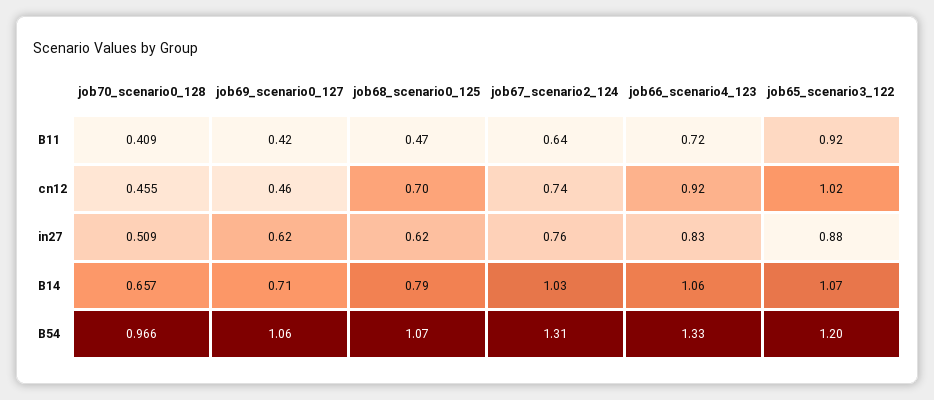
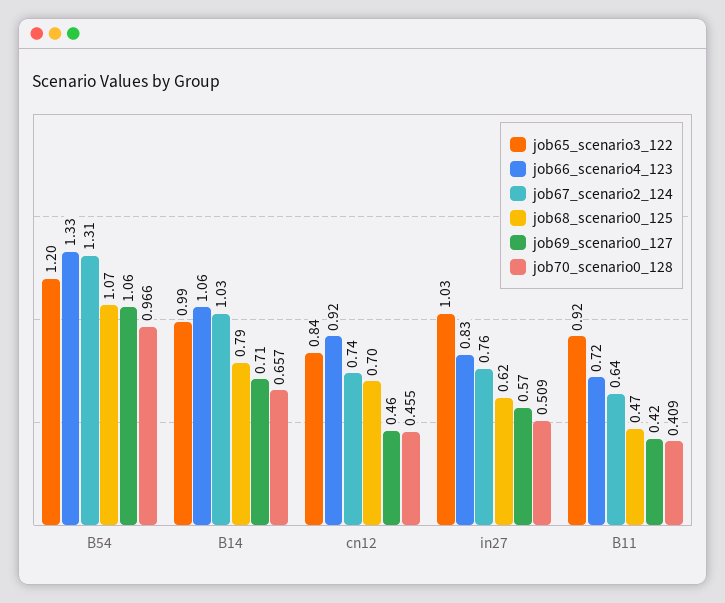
  {
    "job70_scenario0_128": {
      "B11": 0.409,
      "cn12": 0.455,
      "in27": 0.509,
      "B14": 0.657,
      "B54": 0.966
    },
    "job69_scenario0_127": {
      "B11": 0.42,
      "cn12": 0.46,
-     "in27": 0.62,
+     "in27": 0.57,
      "B14": 0.71,
      "B54": 1.06
    },
    "job68_scenario0_125": {
      "B11": 0.47,
      "cn12": 0.7,
      "in27": 0.62,
      "B14": 0.79,
      "B54": 1.07
    },
    "job67_scenario2_124": {
      "B11": 0.64,
      "cn12": 0.74,
      "in27": 0.76,
      "B14": 1.03,
      "B54": 1.31
    },
    "job66_scenario4_123": {
      "B11": 0.72,
      "cn12": 0.92,
      "in27": 0.83,
      "B14": 1.06,
      "B54": 1.33
    },
    "job65_scenario3_122": {
      "B11": 0.92,
-     "cn12": 1.02,
+     "cn12": 0.84,
-     "in27": 0.88,
+     "in27": 1.03,
-     "B14": 1.07,
+     "B14": 0.99,
      "B54": 1.2
    }
  }

